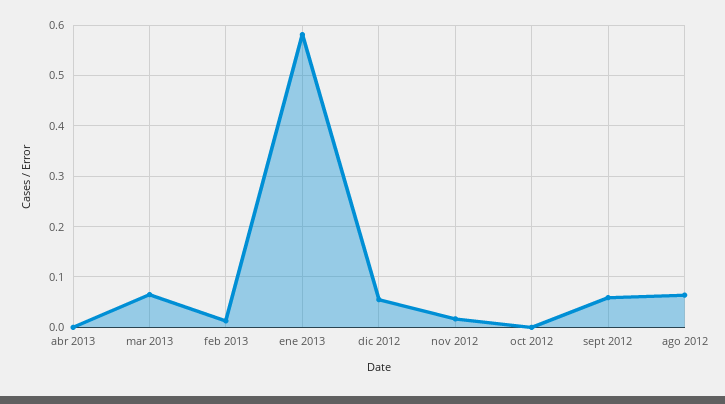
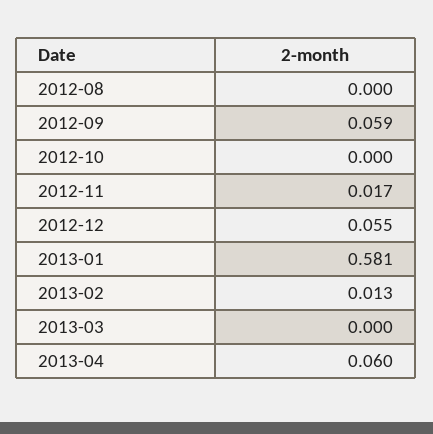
  {
-   "abr 2013": 0,
+   "abr 2013": 0.06,
-   "mar 2013": 0.06,
+   "mar 2013": 0,
    "feb 2013": 0.013,
    "ene 2013": 0.581,
    "dic 2012": 0.055,
    "nov 2012": 0.017,
    "oct 2012": 0,
    "sept 2012": 0.059,
-   "ago 2012": 0.06
+   "ago 2012": 0
  }

